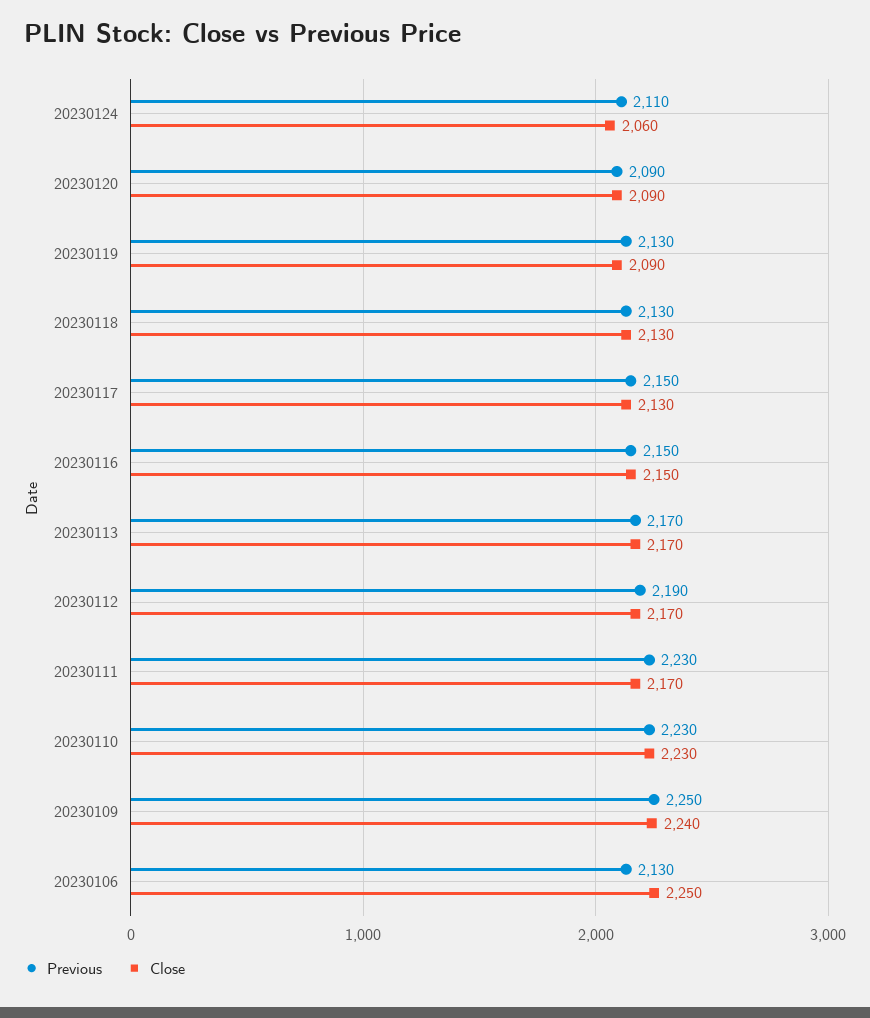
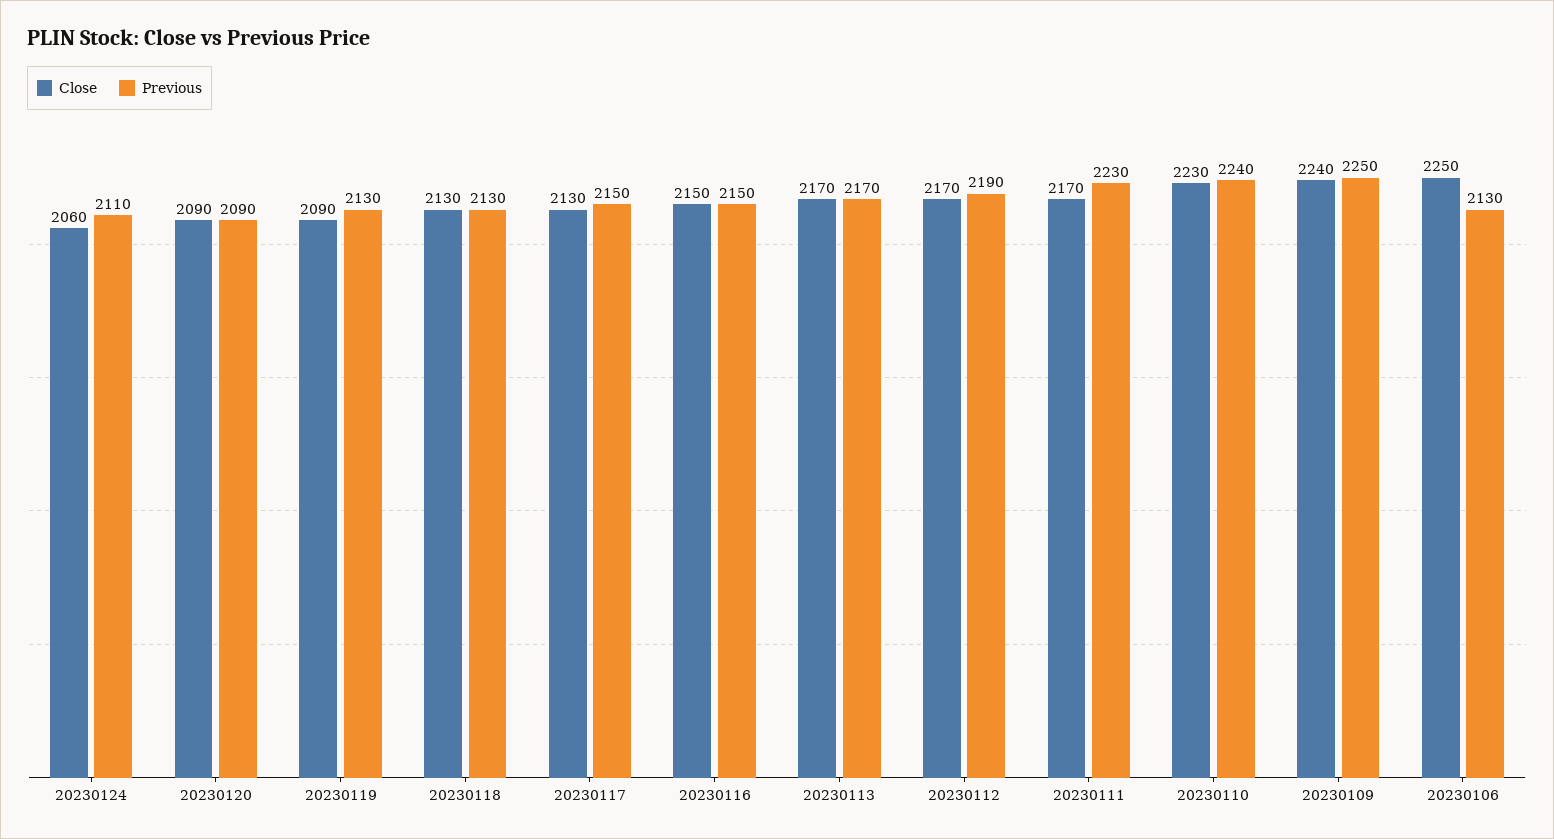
  {
    "Previous": {
      "20230124": 2110,
      "20230120": 2090,
      "20230119": 2130,
      "20230118": 2130,
      "20230117": 2150,
      "20230116": 2150,
      "20230113": 2170,
      "20230112": 2190,
      "20230111": 2230,
-     "20230110": 2230,
+     "20230110": 2240,
      "20230109": 2250,
      "20230106": 2130
    },
    "Close": {
      "20230124": 2060,
      "20230120": 2090,
      "20230119": 2090,
      "20230118": 2130,
      "20230117": 2130,
      "20230116": 2150,
      "20230113": 2170,
      "20230112": 2170,
      "20230111": 2170,
      "20230110": 2230,
      "20230109": 2240,
      "20230106": 2250
    }
  }

